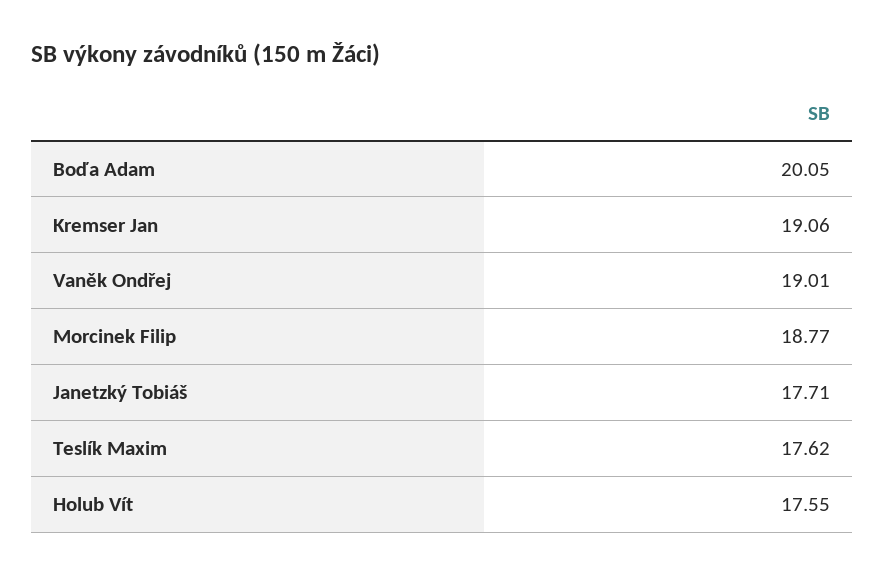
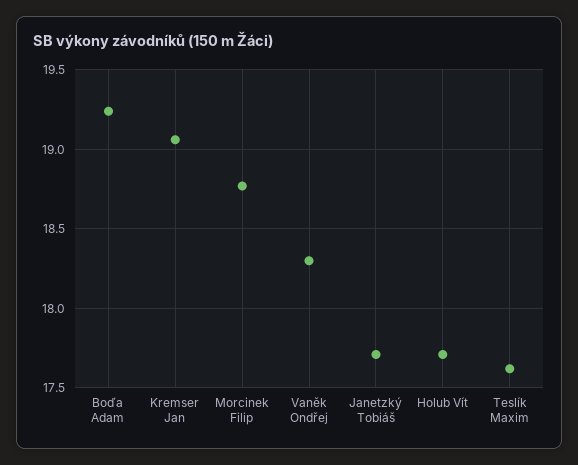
  {
-   "Boďa Adam": 20.05,
+   "Boďa Adam": 19.25,
    "Kremser Jan": 19.06,
-   "Vaněk Ondřej": 19.01,
+   "Vaněk Ondřej": 18.3,
    "Morcinek Filip": 18.77,
    "Janetzký Tobiáš": 17.71,
    "Teslík Maxim": 17.62,
-   "Holub Vít": 17.55
+   "Holub Vít": 17.7
  }

